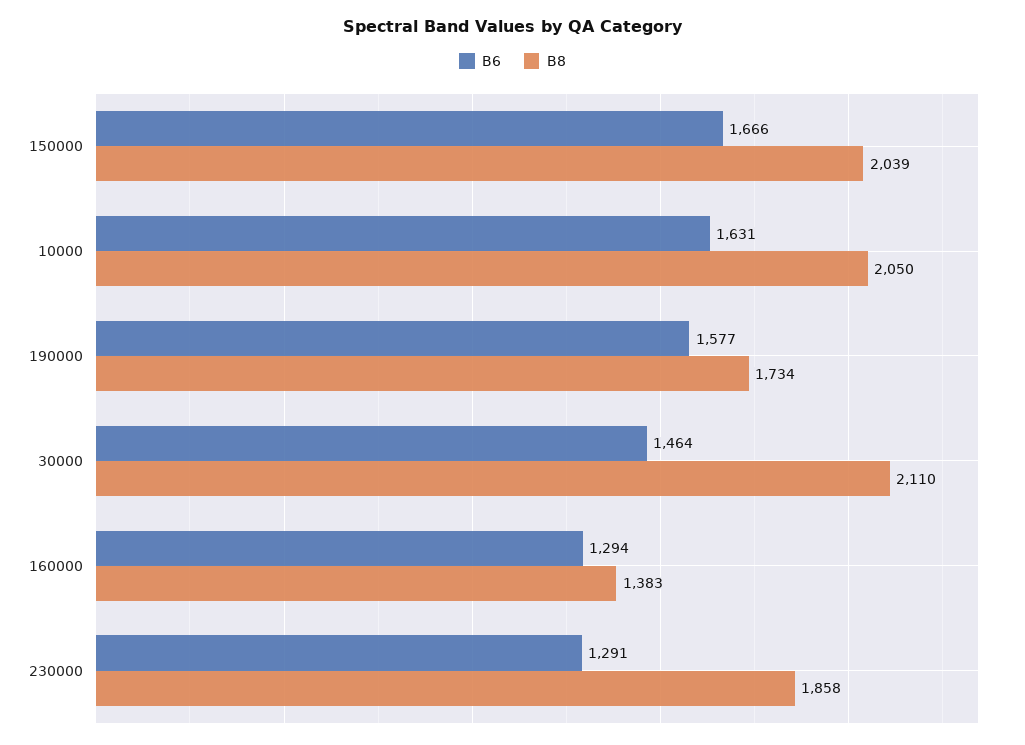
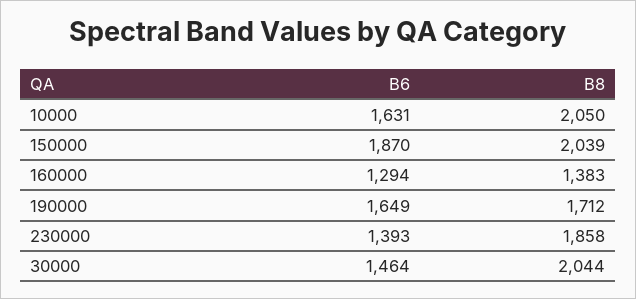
  {
    "B6": {
-     "150000": 1666,
+     "150000": 1870,
      "10000": 1631,
-     "190000": 1577,
+     "190000": 1649,
      "30000": 1464,
      "160000": 1294,
-     "230000": 1291
+     "230000": 1393
    },
    "B8": {
      "150000": 2039,
      "10000": 2050,
-     "190000": 1734,
+     "190000": 1712,
-     "30000": 2110,
+     "30000": 2044,
      "160000": 1383,
      "230000": 1858
    }
  }

